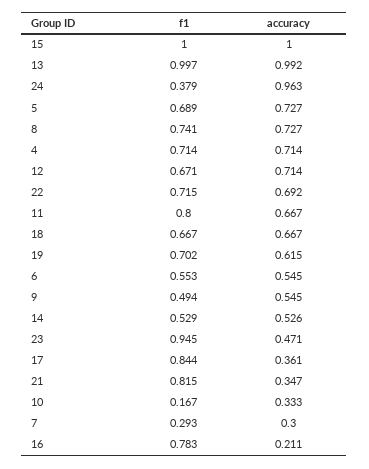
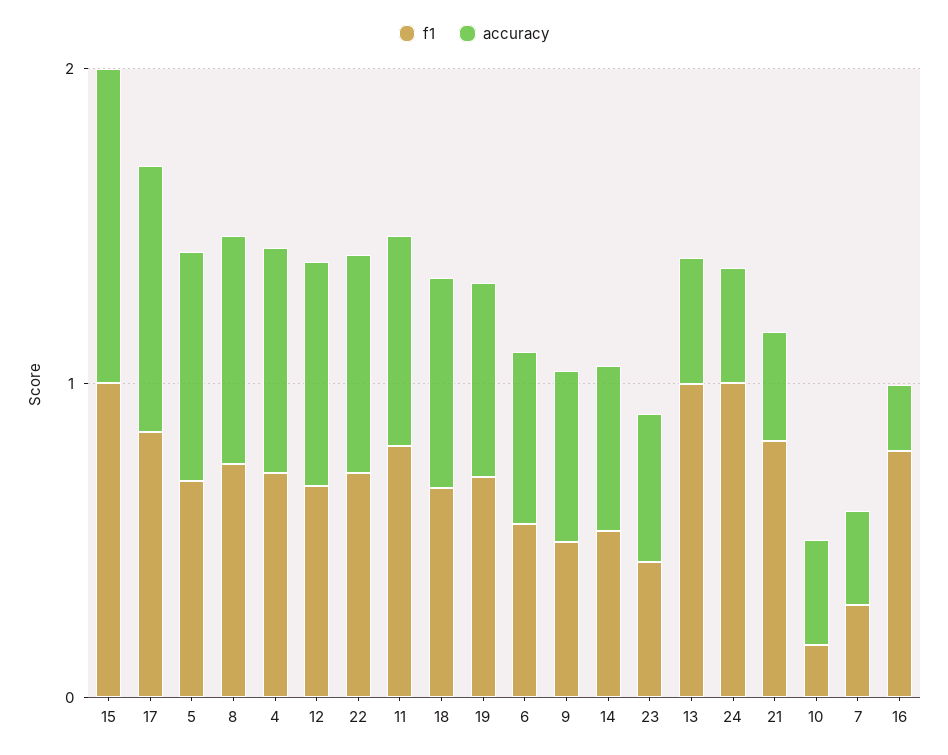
  {
    "f1": {
      "15": 1,
      "13": 0.997,
-     "24": 0.379,
+     "24": 1,
      "5": 0.689,
      "8": 0.741,
      "4": 0.714,
      "12": 0.671,
      "22": 0.715,
      "11": 0.8,
      "18": 0.667,
      "19": 0.702,
      "6": 0.553,
      "9": 0.494,
      "14": 0.529,
-     "23": 0.945,
+     "23": 0.4,
      "17": 0.844,
      "21": 0.815,
      "10": 0.167,
      "7": 0.293,
      "16": 0.783
    },
    "accuracy": {
      "15": 1,
-     "13": 0.992,
+     "13": 0.4,
-     "24": 0.963,
+     "24": 0.4,
      "5": 0.727,
      "8": 0.727,
      "4": 0.714,
      "12": 0.714,
      "22": 0.692,
      "11": 0.667,
      "18": 0.667,
      "19": 0.615,
      "6": 0.545,
      "9": 0.545,
      "14": 0.526,
      "23": 0.471,
-     "17": 0.361,
+     "17": 0.8,
      "21": 0.347,
      "10": 0.333,
      "7": 0.3,
      "16": 0.211
    }
  }

